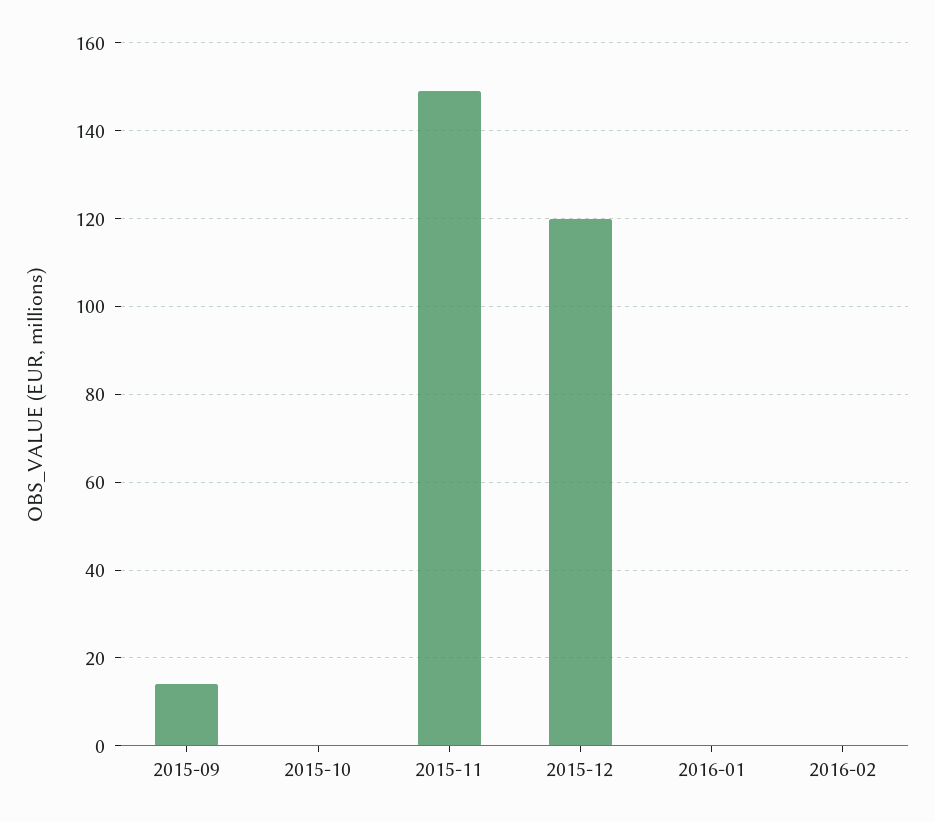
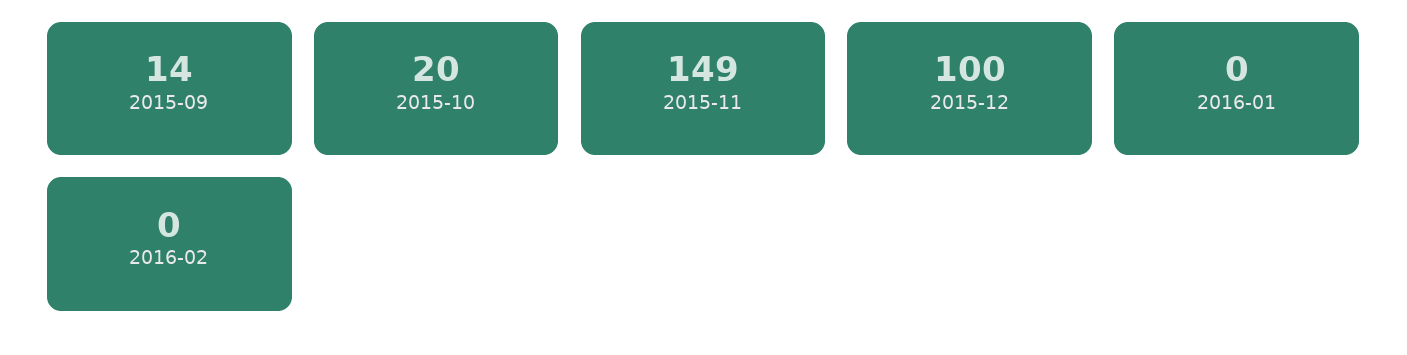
  {
    "2015-09": 14,
-   "2015-10": 0,
+   "2015-10": 20,
    "2015-11": 149,
-   "2015-12": 120,
+   "2015-12": 100,
    "2016-01": 0,
    "2016-02": 0
  }

